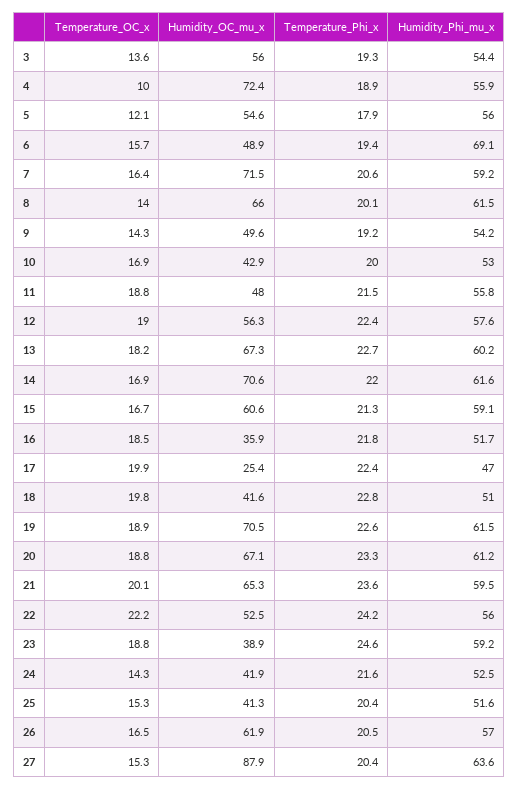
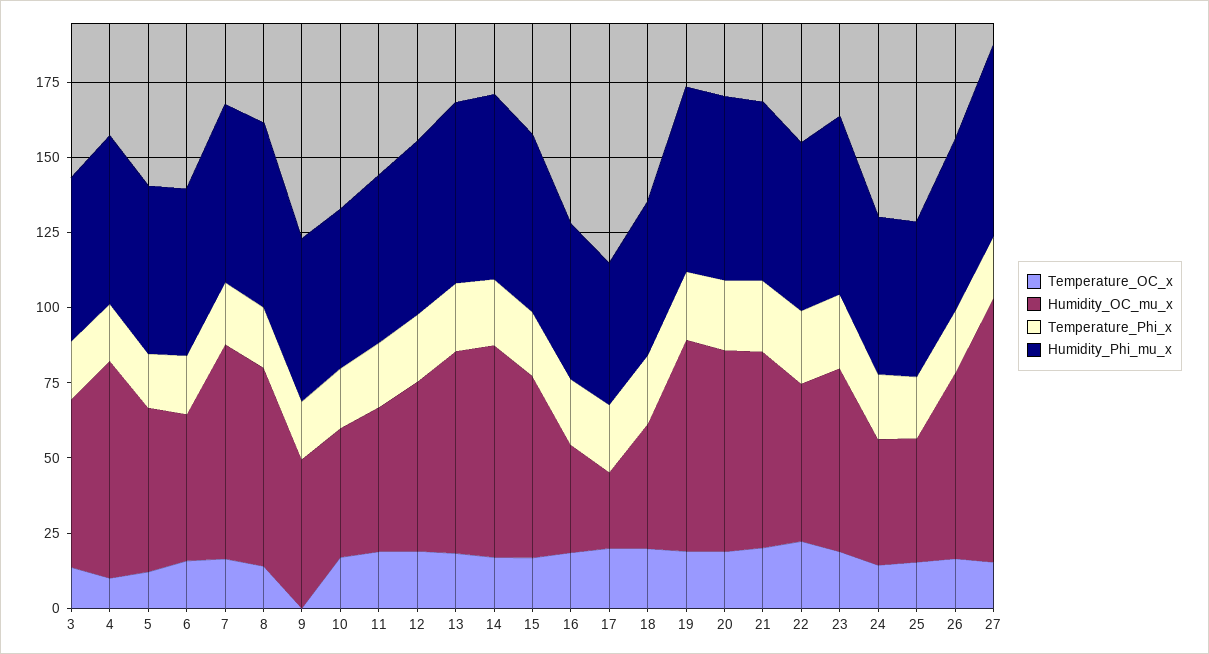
  {
    "Temperature_OC_x": {
      "3": 13.6,
      "4": 10,
      "5": 12.1,
      "6": 15.7,
      "7": 16.4,
      "8": 14,
-     "9": 14.3,
+     "9": 0,
      "10": 16.9,
      "11": 18.8,
      "12": 19,
      "13": 18.2,
      "14": 16.9,
      "15": 16.7,
      "16": 18.5,
      "17": 19.9,
      "18": 19.8,
      "19": 18.9,
      "20": 18.8,
      "21": 20.1,
      "22": 22.2,
      "23": 18.8,
      "24": 14.3,
      "25": 15.3,
      "26": 16.5,
      "27": 15.3
    },
    "Humidity_OC_mu_x": {
      "3": 56,
      "4": 72.4,
      "5": 54.6,
      "6": 48.9,
      "7": 71.5,
      "8": 66,
      "9": 49.6,
      "10": 42.9,
      "11": 48,
      "12": 56.3,
      "13": 67.3,
      "14": 70.6,
      "15": 60.6,
      "16": 35.9,
      "17": 25.4,
      "18": 41.6,
      "19": 70.5,
      "20": 67.1,
      "21": 65.3,
      "22": 52.5,
-     "23": 38.9,
+     "23": 60,
      "24": 41.9,
      "25": 41.3,
      "26": 61.9,
      "27": 87.9
    },
    "Temperature_Phi_x": {
      "3": 19.3,
      "4": 18.9,
      "5": 17.9,
      "6": 19.4,
      "7": 20.6,
      "8": 20.1,
      "9": 19.2,
      "10": 20,
      "11": 21.5,
      "12": 22.4,
      "13": 22.7,
      "14": 22,
      "15": 21.3,
      "16": 21.8,
      "17": 22.4,
      "18": 22.8,
      "19": 22.6,
      "20": 23.3,
      "21": 23.6,
      "22": 24.2,
      "23": 24.6,
      "24": 21.6,
      "25": 20.4,
      "26": 20.5,
      "27": 20.4
    },
    "Humidity_Phi_mu_x": {
      "3": 54.4,
      "4": 55.9,
      "5": 56,
-     "6": 69.1,
+     "6": 55,
      "7": 59.2,
      "8": 61.5,
      "9": 54.2,
      "10": 53,
      "11": 55.8,
      "12": 57.6,
      "13": 60.2,
      "14": 61.6,
      "15": 59.1,
      "16": 51.7,
      "17": 47,
      "18": 51,
      "19": 61.5,
      "20": 61.2,
      "21": 59.5,
      "22": 56,
      "23": 59.2,
      "24": 52.5,
      "25": 51.6,
      "26": 57,
      "27": 63.6
    }
  }

